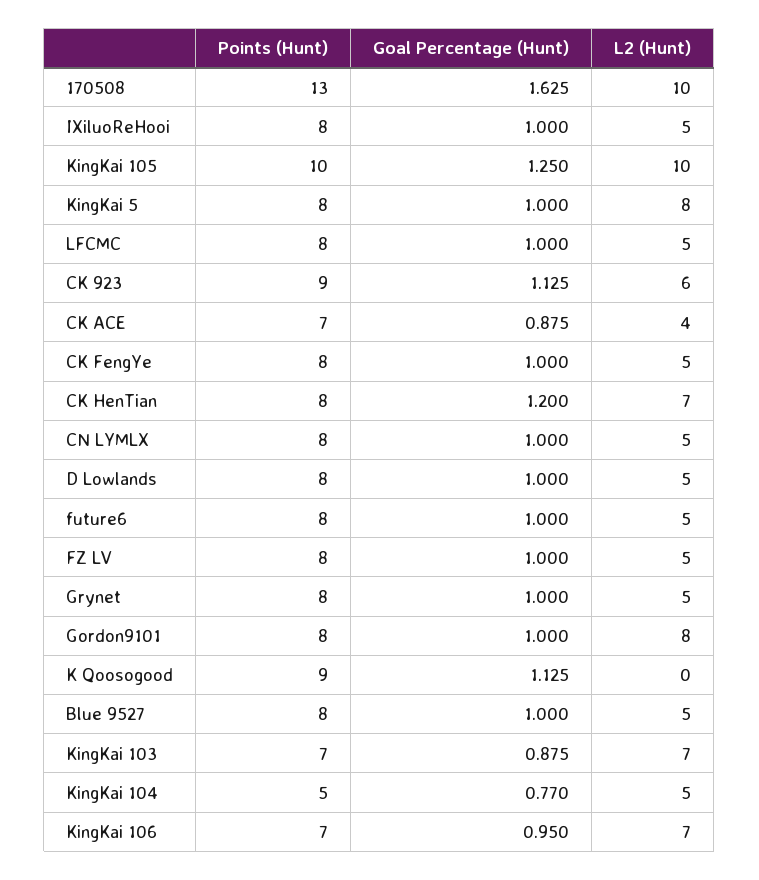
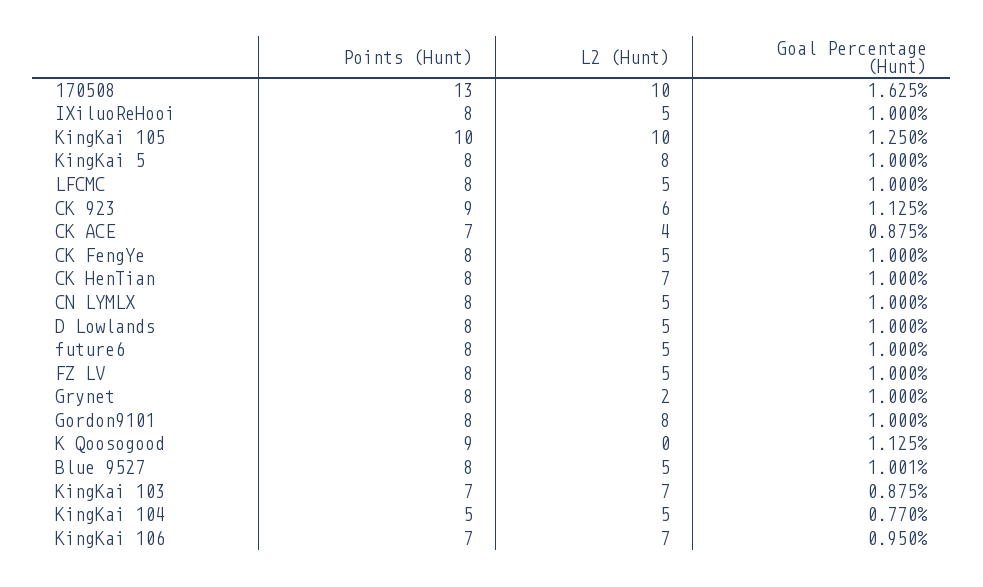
  {
    "Points (Hunt)": {
      "170508": 13,
      "IXiluoReHooi": 8,
      "KingKai 105": 10,
      "KingKai 5": 8,
      "LFCMC": 8,
      "CK 923": 9,
      "CK ACE": 7,
      "CK FengYe": 8,
      "CK HenTian": 8,
      "CN LYMLX": 8,
      "D Lowlands": 8,
      "future6": 8,
      "FZ LV": 8,
      "Grynet": 8,
      "Gordon9101": 8,
      "K Qoosogood": 9,
      "Blue 9527": 8,
      "KingKai 103": 7,
      "KingKai 104": 5,
      "KingKai 106": 7
    },
    "Goal Percentage (Hunt)": {
      "170508": 1.625,
      "IXiluoReHooi": 1,
      "KingKai 105": 1.25,
      "KingKai 5": 1,
      "LFCMC": 1,
      "CK 923": 1.125,
      "CK ACE": 0.875,
      "CK FengYe": 1,
-     "CK HenTian": 1.2,
+     "CK HenTian": 1,
      "CN LYMLX": 1,
      "D Lowlands": 1,
      "future6": 1,
      "FZ LV": 1,
      "Grynet": 1,
      "Gordon9101": 1,
      "K Qoosogood": 1.125,
-     "Blue 9527": 1,
+     "Blue 9527": 1.001,
      "KingKai 103": 0.875,
      "KingKai 104": 0.77,
      "KingKai 106": 0.95
    },
    "L2 (Hunt)": {
      "170508": 10,
      "IXiluoReHooi": 5,
      "KingKai 105": 10,
      "KingKai 5": 8,
      "LFCMC": 5,
      "CK 923": 6,
      "CK ACE": 4,
      "CK FengYe": 5,
      "CK HenTian": 7,
      "CN LYMLX": 5,
      "D Lowlands": 5,
      "future6": 5,
      "FZ LV": 5,
-     "Grynet": 5,
+     "Grynet": 2,
      "Gordon9101": 8,
      "K Qoosogood": 0,
      "Blue 9527": 5,
      "KingKai 103": 7,
      "KingKai 104": 5,
      "KingKai 106": 7
    }
  }

